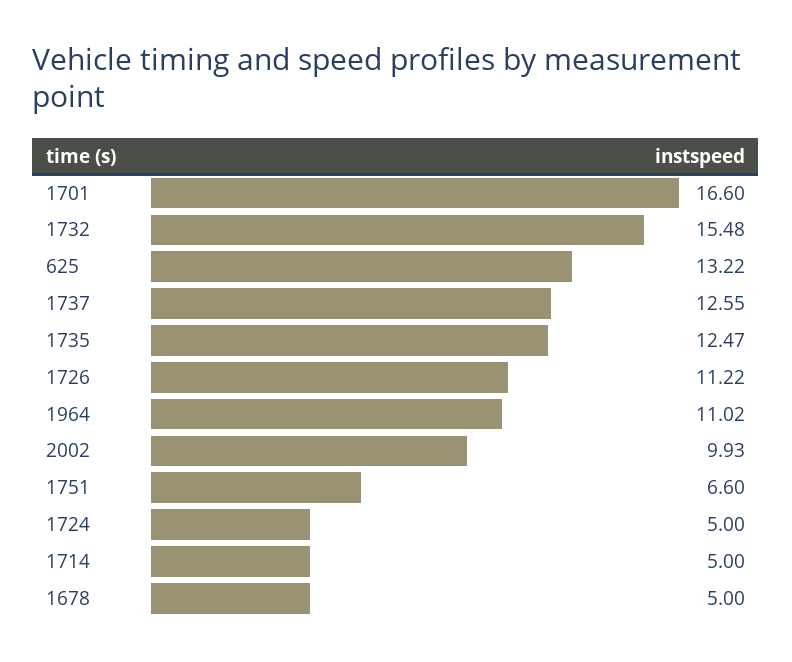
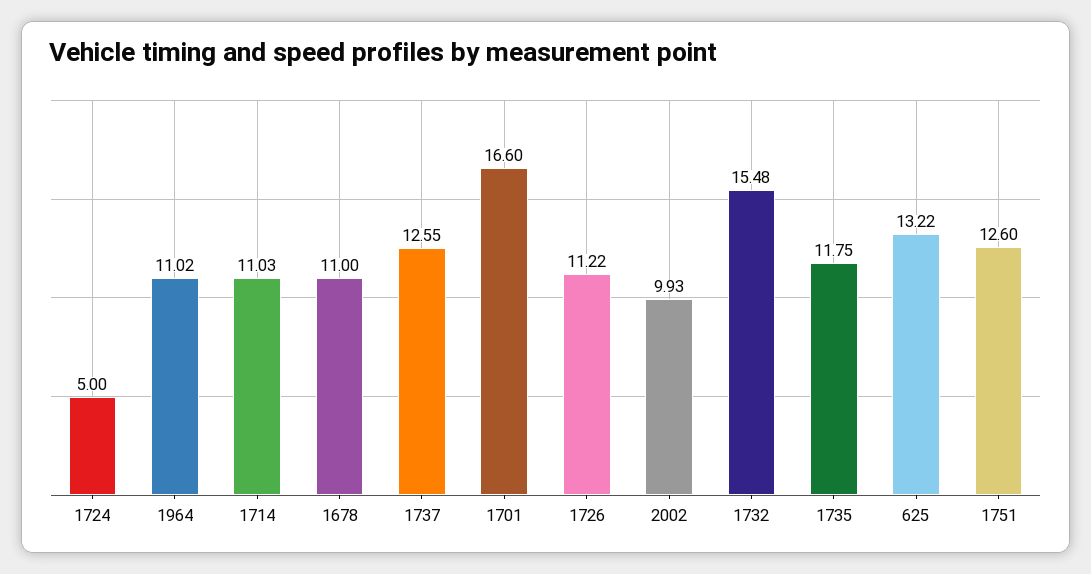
  {
    "1701": 16.6,
    "1732": 15.48,
    "625": 13.22,
    "1737": 12.55,
-   "1735": 12.47,
+   "1735": 11.75,
    "1726": 11.22,
    "1964": 11.02,
    "2002": 9.93,
-   "1751": 6.6,
+   "1751": 12.6,
    "1724": 5,
-   "1714": 5,
+   "1714": 11.03,
-   "1678": 5
+   "1678": 11
  }

